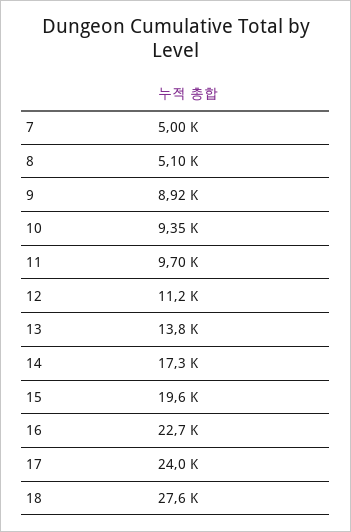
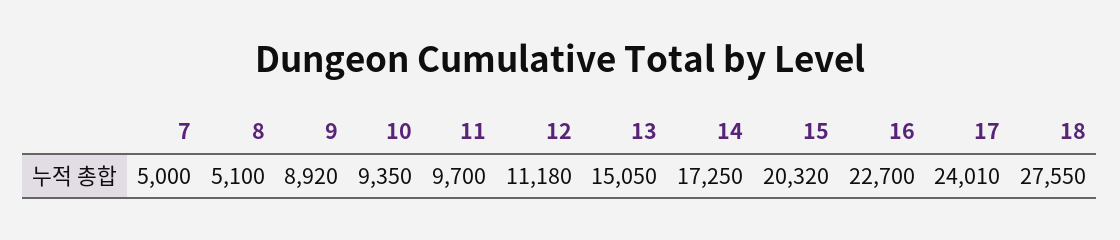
  {
    "7": 5000,
    "8": 5100,
    "9": 8920,
    "10": 9350,
    "11": 9700,
    "12": 11180,
-   "13": 13800,
+   "13": 15050,
    "14": 17250,
-   "15": 19600,
+   "15": 20320,
    "16": 22700,
    "17": 24010,
    "18": 27550
  }

